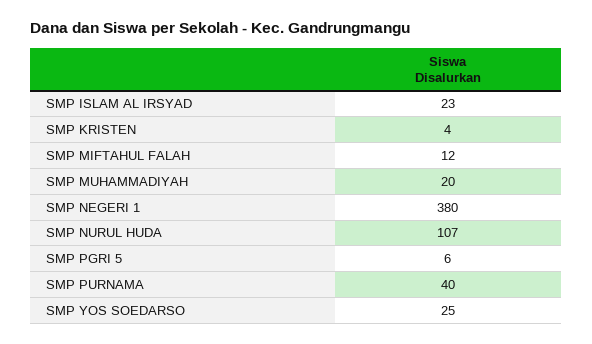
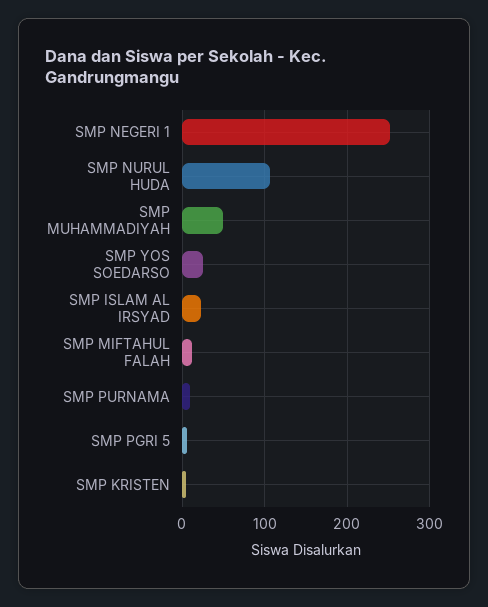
  {
    "SMP ISLAM AL IRSYAD": 23,
    "SMP KRISTEN": 4,
    "SMP MIFTAHUL FALAH": 12,
-   "SMP MUHAMMADIYAH": 20,
+   "SMP MUHAMMADIYAH": 50,
-   "SMP NEGERI 1": 380,
+   "SMP NEGERI 1": 250,
    "SMP NURUL HUDA": 107,
    "SMP PGRI 5": 6,
-   "SMP PURNAMA": 40,
+   "SMP PURNAMA": 10,
    "SMP YOS SOEDARSO": 25
  }

